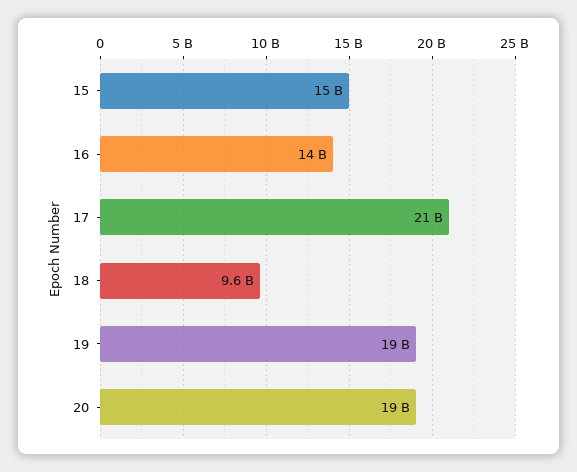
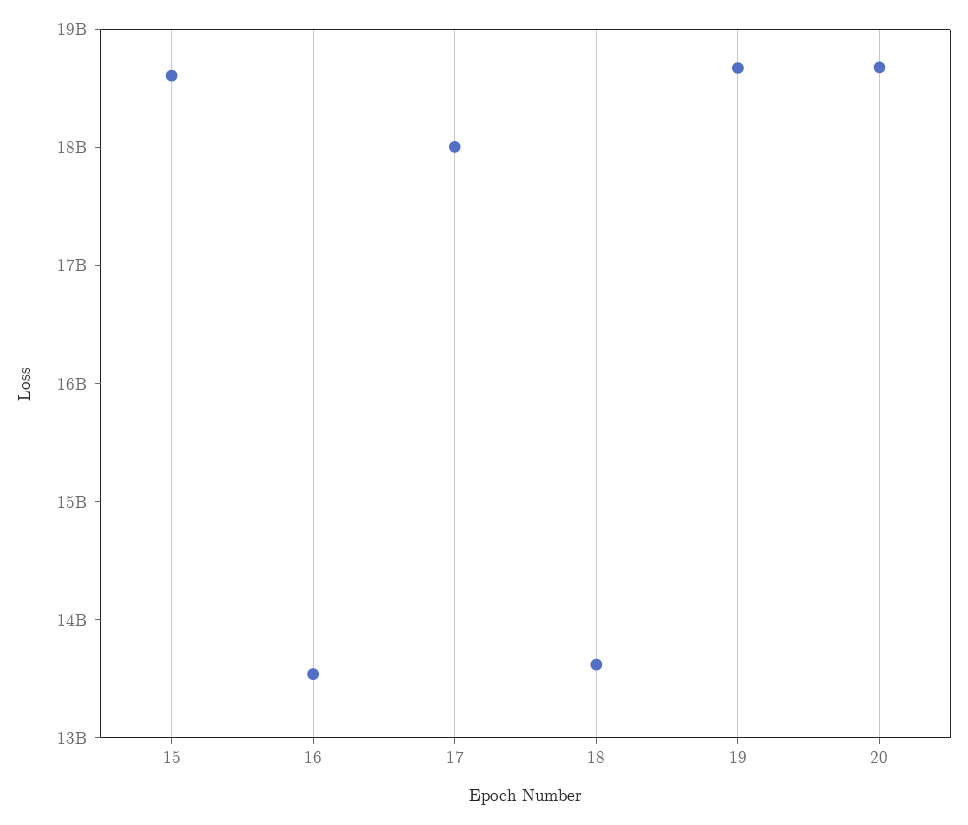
  {
-   "15": 15000000000,
+   "15": 18600000000,
    "16": 14000000000,
-   "17": 21000000000,
+   "17": 18000000000,
-   "18": 9600000000,
+   "18": 13600000000,
    "19": 19000000000,
    "20": 19000000000
  }

